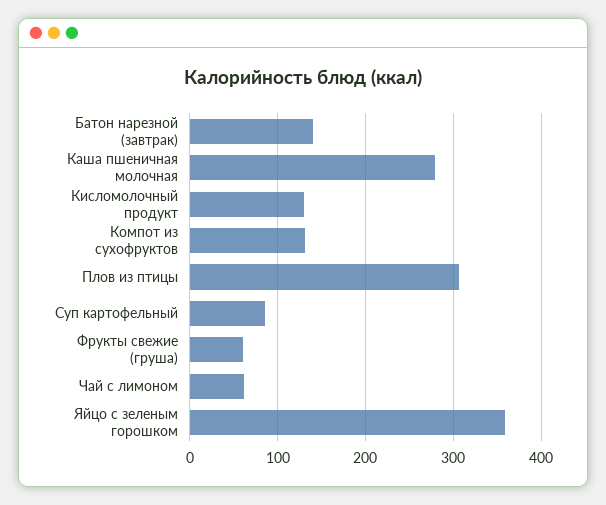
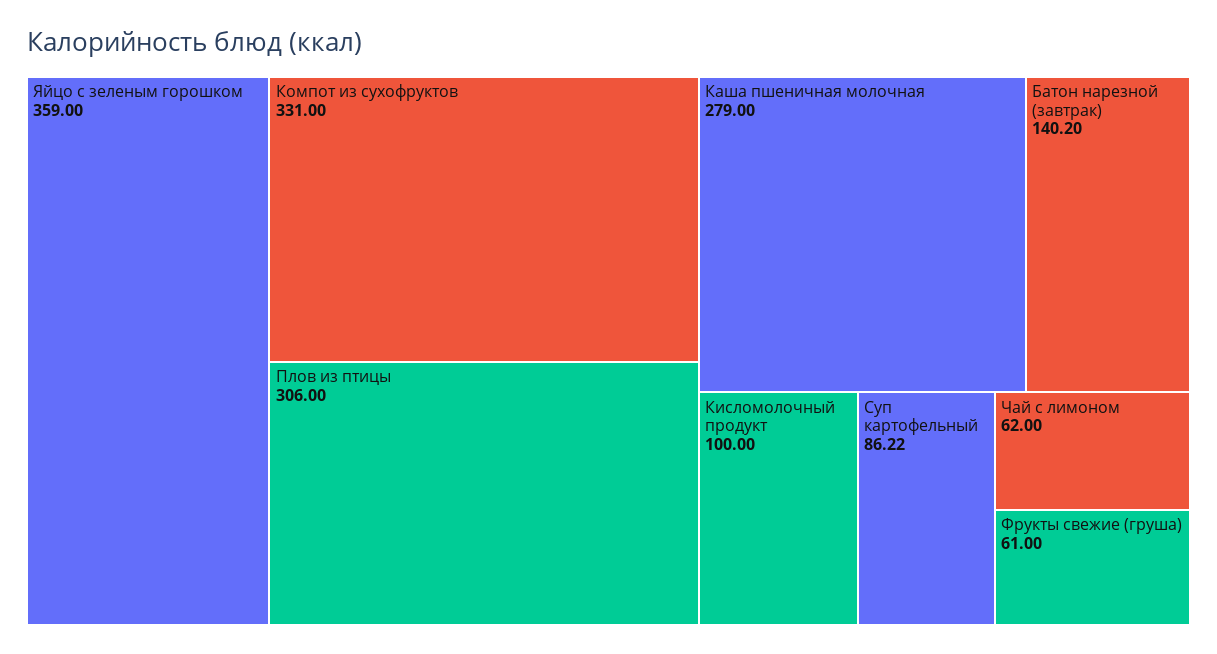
  {
    "Батон нарезной (завтрак)": 140.2,
    "Каша пшеничная молочная": 279,
-   "Кисломолочный продукт": 130,
+   "Кисломолочный продукт": 100,
-   "Компот из сухофруктов": 130,
+   "Компот из сухофруктов": 331,
    "Плов из птицы": 306,
    "Суп картофельный": 86.22,
    "Фрукты свежие (груша)": 61,
    "Чай с лимоном": 62,
    "Яйцо с зеленым горошком": 359
  }

